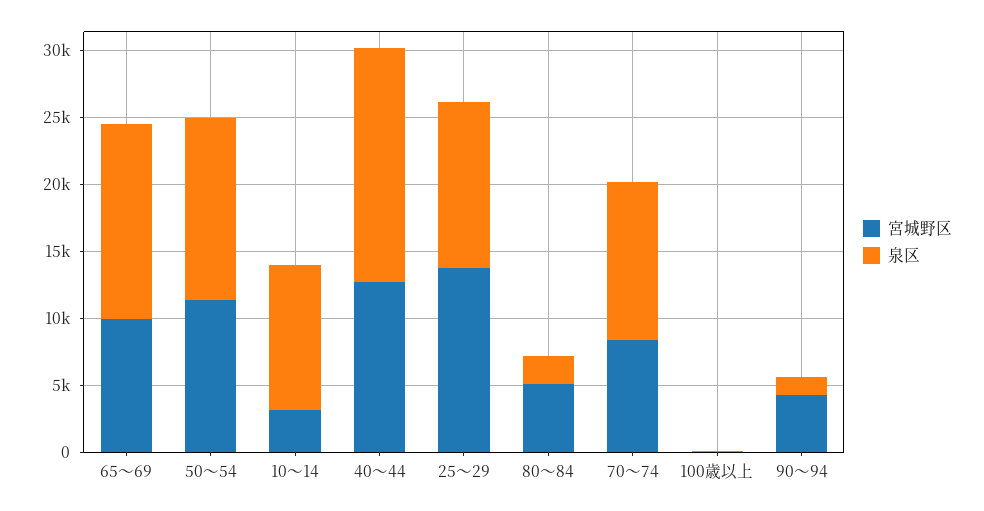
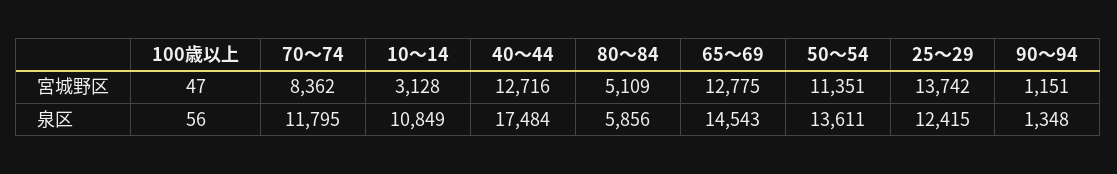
  {
    "宮城野区": {
-     "65～69": 10000,
+     "65～69": 12775,
      "50～54": 11351,
      "10～14": 3128,
      "40～44": 12716,
      "25～29": 13742,
      "80～84": 5109,
      "70～74": 8362,
      "100歳以上": 47,
-     "90～94": 4000
+     "90～94": 1151
    },
    "泉区": {
      "65～69": 14543,
      "50～54": 13611,
      "10～14": 10849,
      "40～44": 17484,
      "25～29": 12415,
-     "80～84": 2000,
+     "80～84": 5856,
      "70～74": 11795,
      "100歳以上": 56,
      "90～94": 1348
    }
  }

